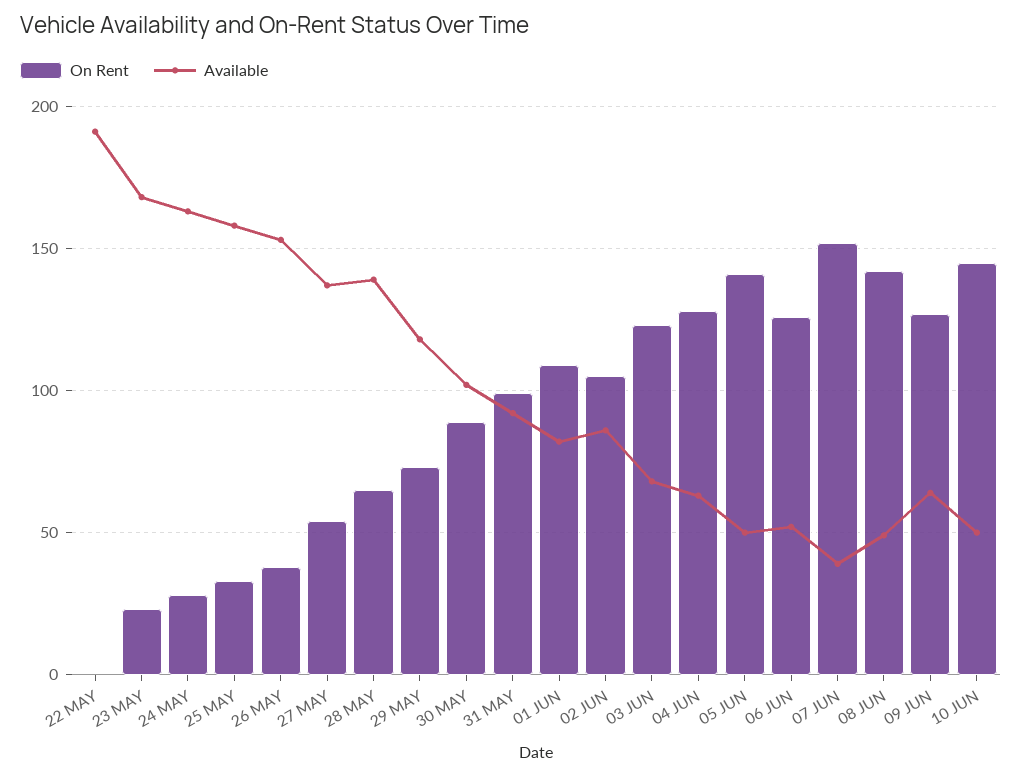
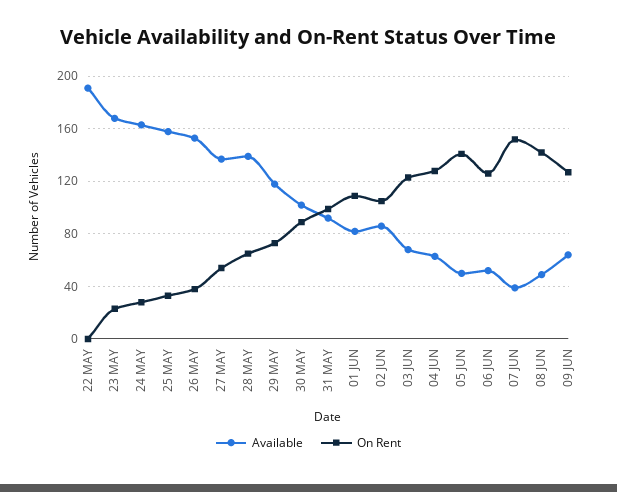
  {
    "On Rent": {
      "22 MAY": 0,
      "23 MAY": 25,
      "24 MAY": 30,
      "25 MAY": 35,
      "26 MAY": 40,
      "27 MAY": 55,
      "28 MAY": 65,
      "29 MAY": 75,
      "30 MAY": 90,
      "31 MAY": 100,
      "01 JUN": 110,
      "02 JUN": 105,
      "03 JUN": 125,
      "04 JUN": 130,
      "05 JUN": 140,
      "06 JUN": 125,
      "07 JUN": 150,
      "08 JUN": 140,
-     "09 JUN": 125,
+     "09 JUN": 125
-     "10 JUN": 145
    },
    "Available": {
      "22 MAY": 190,
      "23 MAY": 170,
      "24 MAY": 165,
      "25 MAY": 160,
      "26 MAY": 155,
      "27 MAY": 135,
      "28 MAY": 140,
      "29 MAY": 120,
      "30 MAY": 100,
      "31 MAY": 90,
      "01 JUN": 80,
      "02 JUN": 85,
      "03 JUN": 70,
      "04 JUN": 65,
      "05 JUN": 50,
      "06 JUN": 50,
      "07 JUN": 40,
      "08 JUN": 50,
-     "09 JUN": 65,
+     "09 JUN": 65
-     "10 JUN": 50
    }
  }

